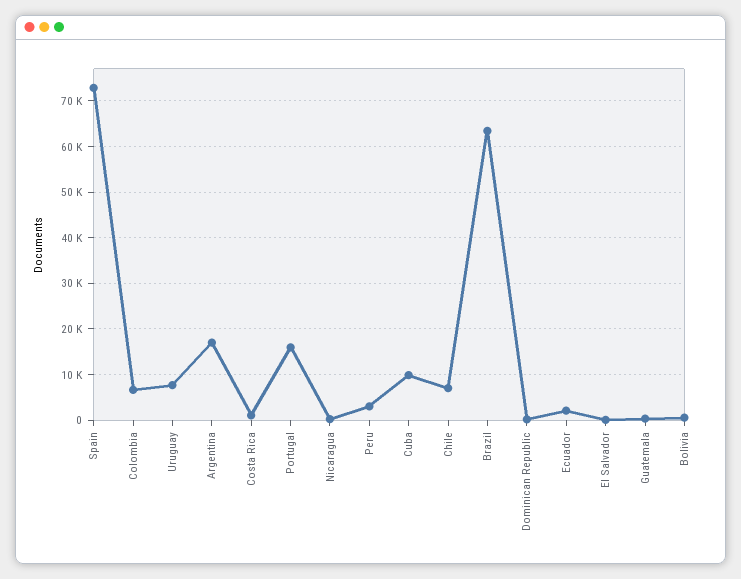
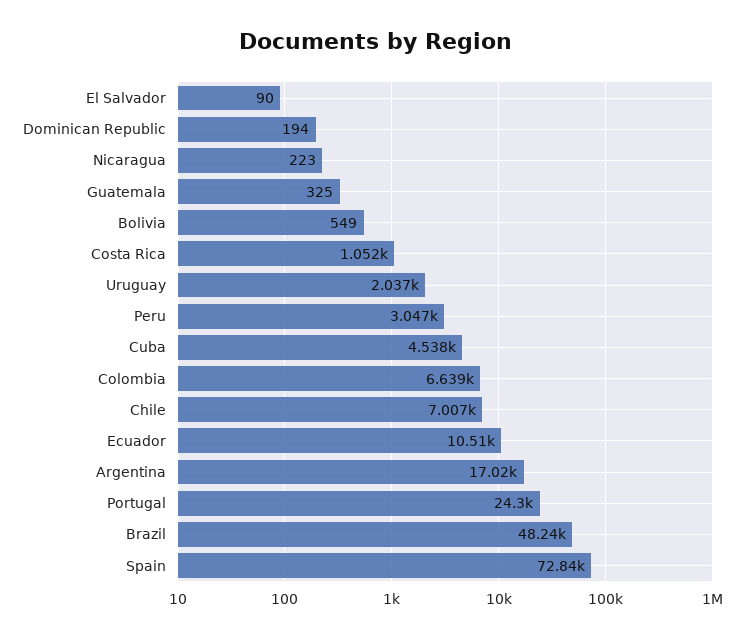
  {
    "Spain": 72840,
    "Colombia": 6639,
-   "Uruguay": 8000,
+   "Uruguay": 2037,
    "Argentina": 17020,
    "Costa Rica": 1052,
-   "Portugal": 16000,
+   "Portugal": 24300,
    "Nicaragua": 223,
    "Peru": 3047,
-   "Cuba": 10000,
+   "Cuba": 4538,
    "Chile": 7007,
-   "Brazil": 64000,
+   "Brazil": 48240,
    "Dominican Republic": 194,
-   "Ecuador": 2000,
+   "Ecuador": 10510,
    "El Salvador": 90,
    "Guatemala": 325,
    "Bolivia": 549
  }

